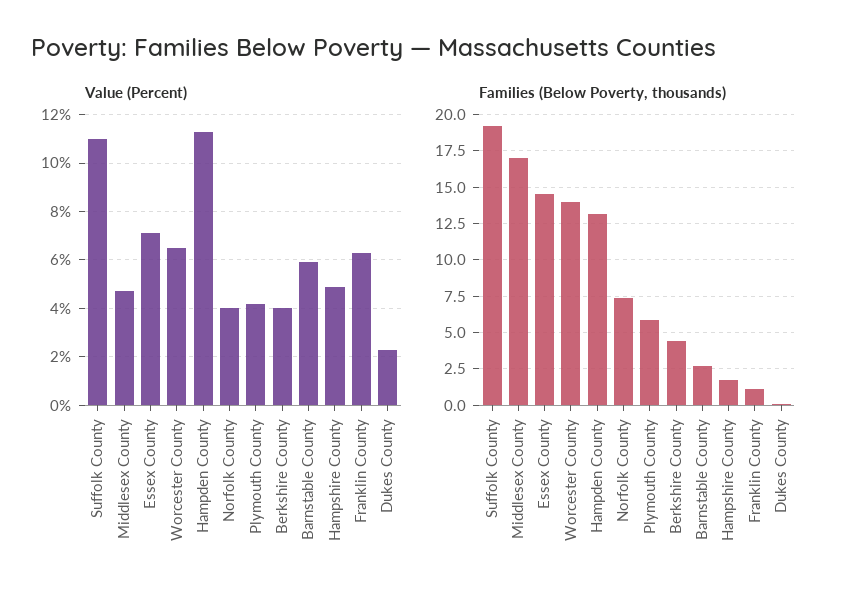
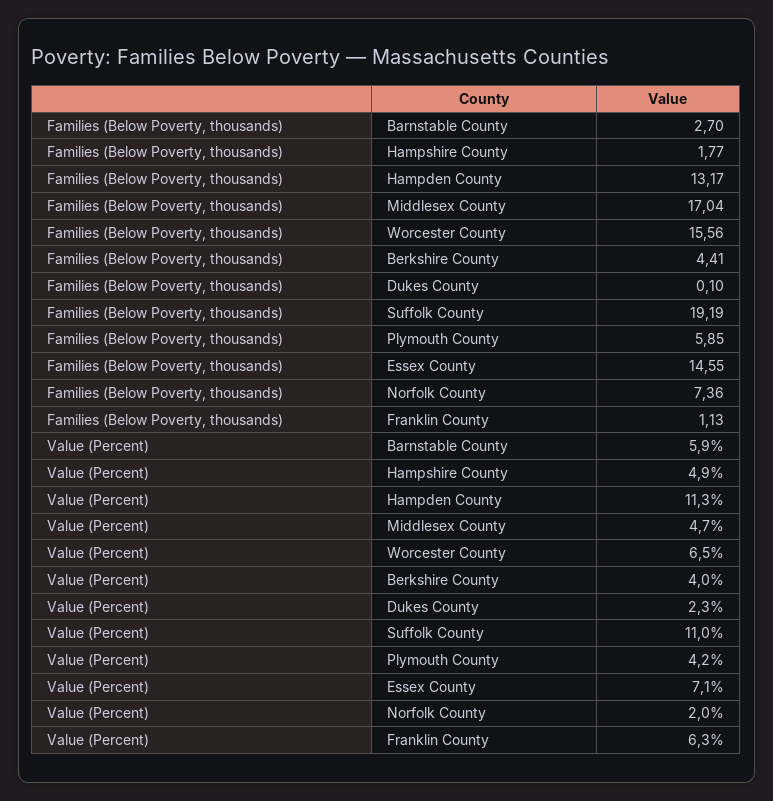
  {
    "Value (Percent)": {
      "Suffolk County": 11,
      "Middlesex County": 4.7,
      "Essex County": 7.1,
      "Worcester County": 6.5,
      "Hampden County": 11.3,
-     "Norfolk County": 4,
+     "Norfolk County": 2,
      "Plymouth County": 4.2,
      "Berkshire County": 4,
      "Barnstable County": 5.9,
      "Hampshire County": 4.9,
      "Franklin County": 6.3,
      "Dukes County": 2.3
    },
    "Families (Below Poverty, thousands)": {
      "Suffolk County": 19.19,
      "Middlesex County": 17.04,
      "Essex County": 14.55,
-     "Worcester County": 14,
+     "Worcester County": 15.56,
      "Hampden County": 13.17,
      "Norfolk County": 7.36,
      "Plymouth County": 5.85,
      "Berkshire County": 4.41,
      "Barnstable County": 2.7,
      "Hampshire County": 1.77,
      "Franklin County": 1.13,
      "Dukes County": 0.1
    }
  }

